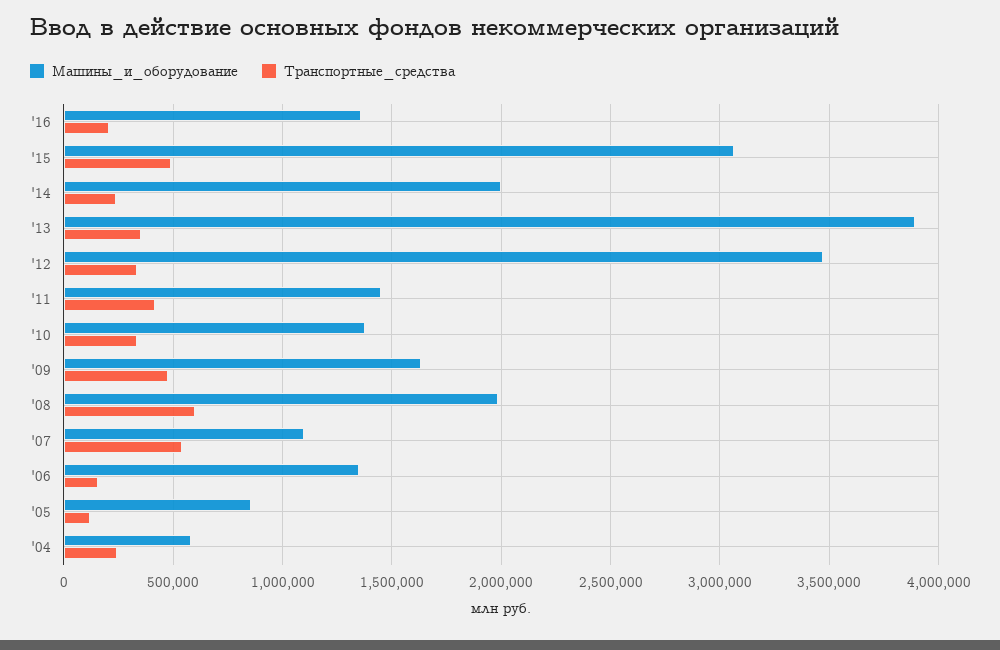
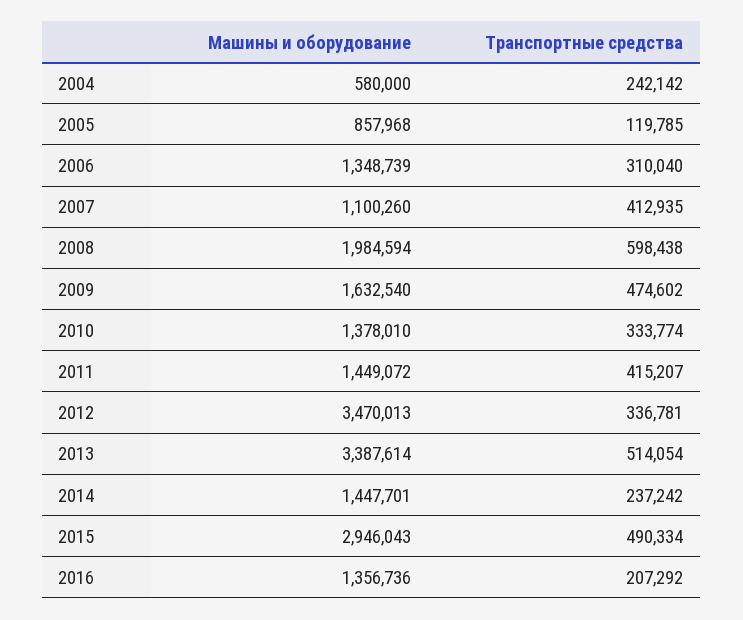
  {
    "Машины_и_оборудование": {
      "'16": 1356736,
-     "'15": 3050000,
+     "'15": 2946043,
-     "'14": 2000000,
+     "'14": 1447701,
-     "'13": 3900000,
+     "'13": 3387614,
      "'12": 3470013,
      "'11": 1449072,
      "'10": 1378010,
      "'09": 1632540,
      "'08": 1984594,
      "'07": 1100260,
      "'06": 1348739,
      "'05": 857968,
      "'04": 580000
    },
    "Транспортные_средства": {
      "'16": 207292,
      "'15": 490334,
      "'14": 237242,
-     "'13": 350000,
+     "'13": 514054,
      "'12": 336781,
      "'11": 415207,
      "'10": 333774,
      "'09": 474602,
      "'08": 598438,
-     "'07": 550000,
+     "'07": 412935,
-     "'06": 150000,
+     "'06": 310040,
      "'05": 119785,
      "'04": 242142
    }
  }

